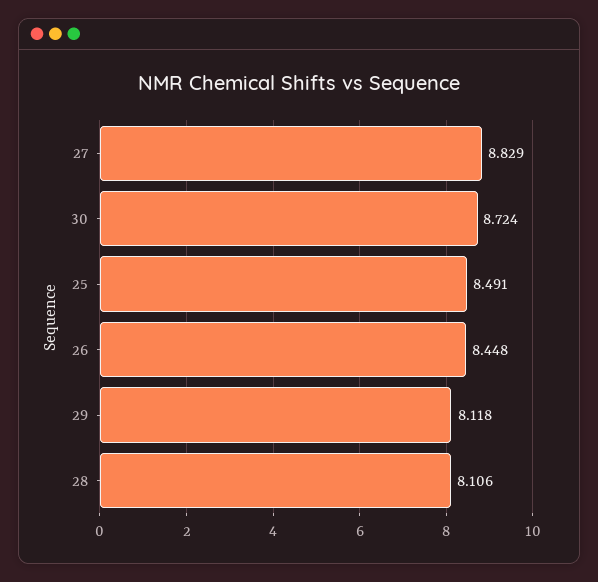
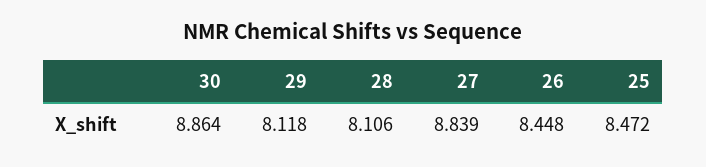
  {
-   "27": 8.829,
+   "27": 8.839,
-   "30": 8.724,
+   "30": 8.864,
-   "25": 8.491,
+   "25": 8.472,
    "26": 8.448,
    "29": 8.118,
    "28": 8.106
  }

